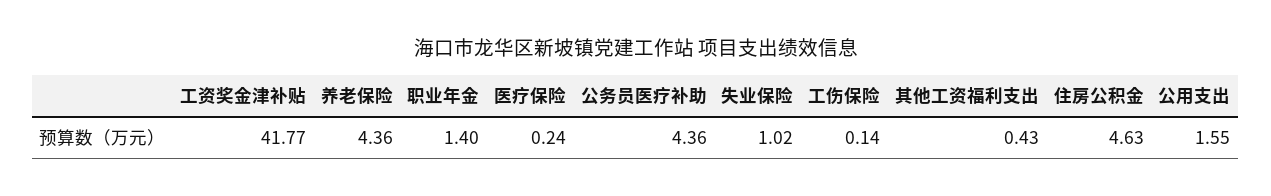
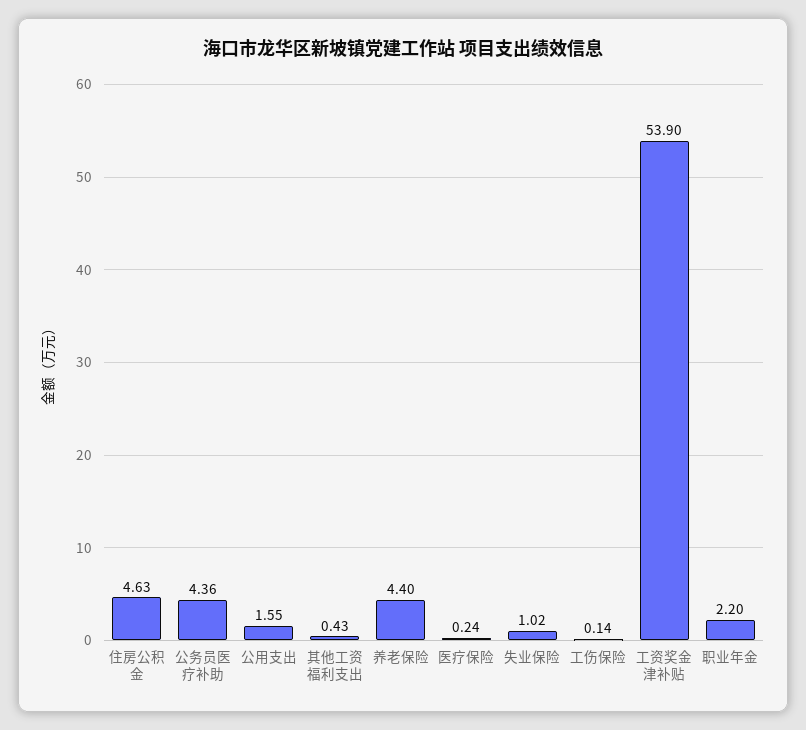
  {
-   "工资奖金津补贴": 41.77,
+   "工资奖金津补贴": 53.9,
-   "养老保险": 4.36,
+   "养老保险": 4.4,
-   "职业年金": 1.4,
+   "职业年金": 2.2,
    "医疗保险": 0.24,
    "公务员医疗补助": 4.36,
    "失业保险": 1.02,
    "工伤保险": 0.14,
    "其他工资福利支出": 0.43,
    "住房公积金": 4.63,
    "公用支出": 1.55
  }

